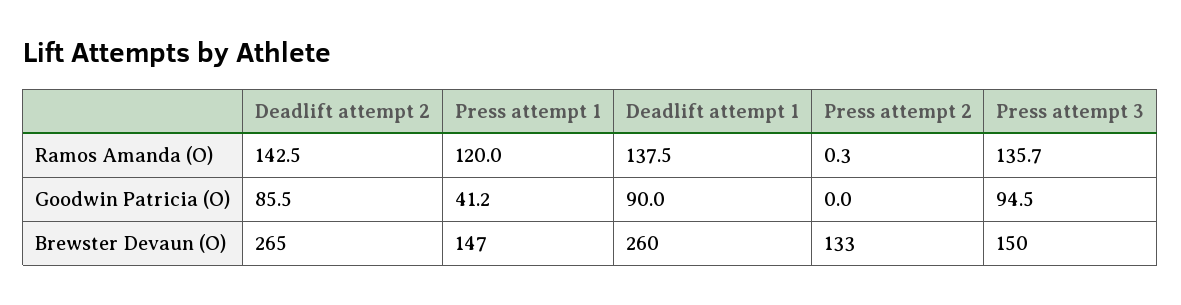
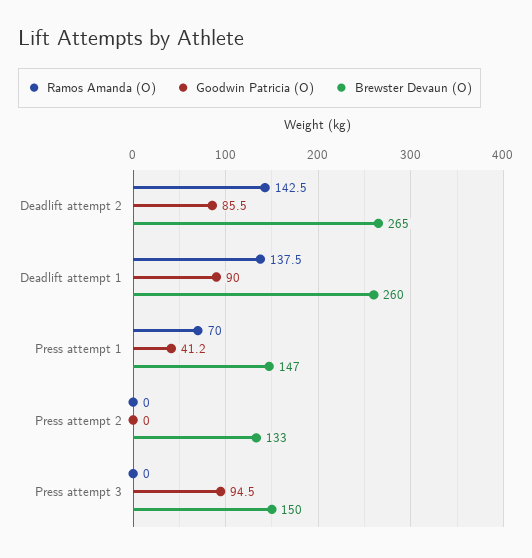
  {
    "Ramos Amanda (O)": {
      "Deadlift attempt 2": 142.5,
-     "Press attempt 1": 120,
+     "Press attempt 1": 70,
      "Deadlift attempt 1": 137.5,
-     "Press attempt 2": 0.3,
+     "Press attempt 2": 0,
-     "Press attempt 3": 135.7
+     "Press attempt 3": 0
    },
    "Goodwin Patricia (O)": {
      "Deadlift attempt 2": 85.5,
      "Press attempt 1": 41.2,
      "Deadlift attempt 1": 90,
      "Press attempt 2": 0,
      "Press attempt 3": 94.5
    },
    "Brewster Devaun (O)": {
      "Deadlift attempt 2": 265,
      "Press attempt 1": 147,
      "Deadlift attempt 1": 260,
      "Press attempt 2": 133,
      "Press attempt 3": 150
    }
  }

